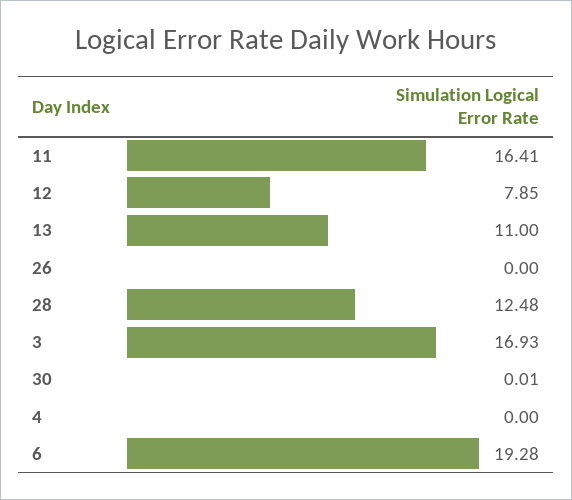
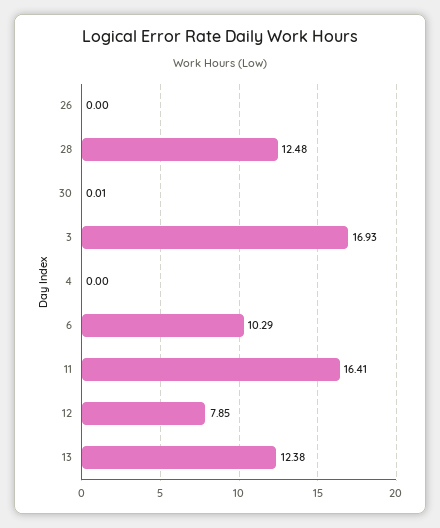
  {
    "11": 16.41,
    "12": 7.85,
-   "13": 11,
+   "13": 12.38,
    "26": 0,
    "28": 12.48,
    "3": 16.93,
    "30": 0.01,
    "4": 0,
-   "6": 19.28
+   "6": 10.29
  }

